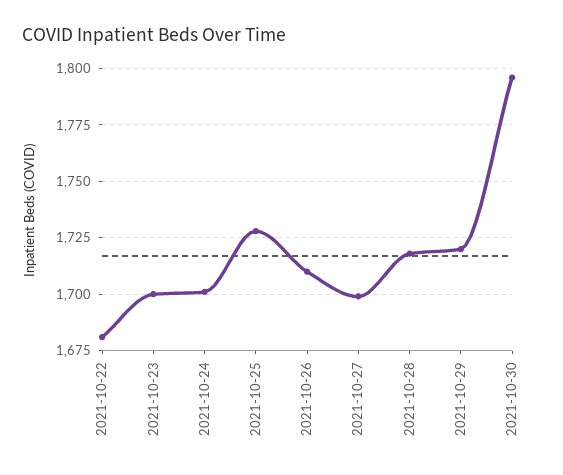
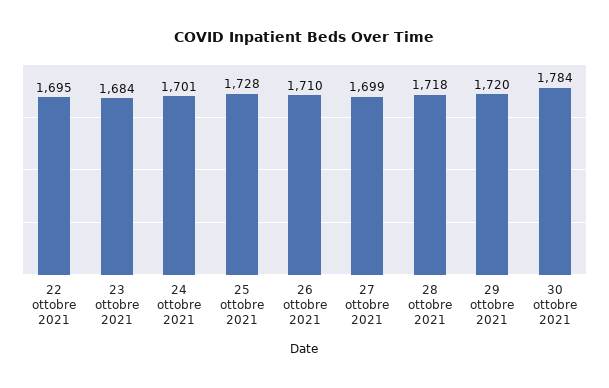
  {
-   "2021-10-22": 1680,
+   "2021-10-22": 1695,
-   "2021-10-23": 1700,
+   "2021-10-23": 1684,
    "2021-10-24": 1701,
    "2021-10-25": 1728,
    "2021-10-26": 1710,
    "2021-10-27": 1699,
    "2021-10-28": 1718,
    "2021-10-29": 1720,
-   "2021-10-30": 1795
+   "2021-10-30": 1784
  }

